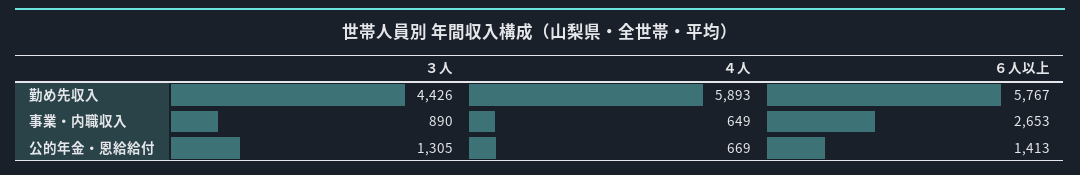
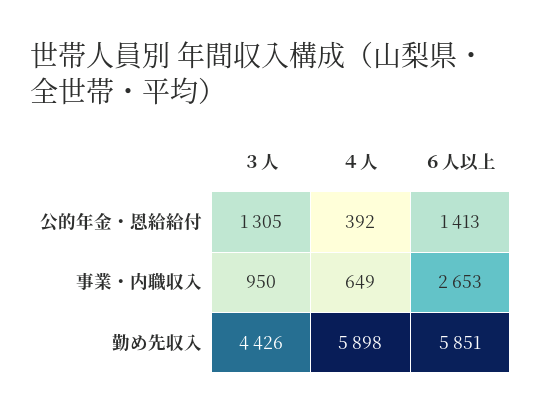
  {
    "３人": {
      "勤め先収入": 4426,
-     "事業・内職収入": 890,
+     "事業・内職収入": 950,
      "公的年金・恩給給付": 1305
    },
    "４人": {
-     "勤め先収入": 5893,
+     "勤め先収入": 5898,
      "事業・内職収入": 649,
-     "公的年金・恩給給付": 669
+     "公的年金・恩給給付": 392
    },
    "６人以上": {
-     "勤め先収入": 5767,
+     "勤め先収入": 5851,
      "事業・内職収入": 2653,
      "公的年金・恩給給付": 1413
    }
  }

